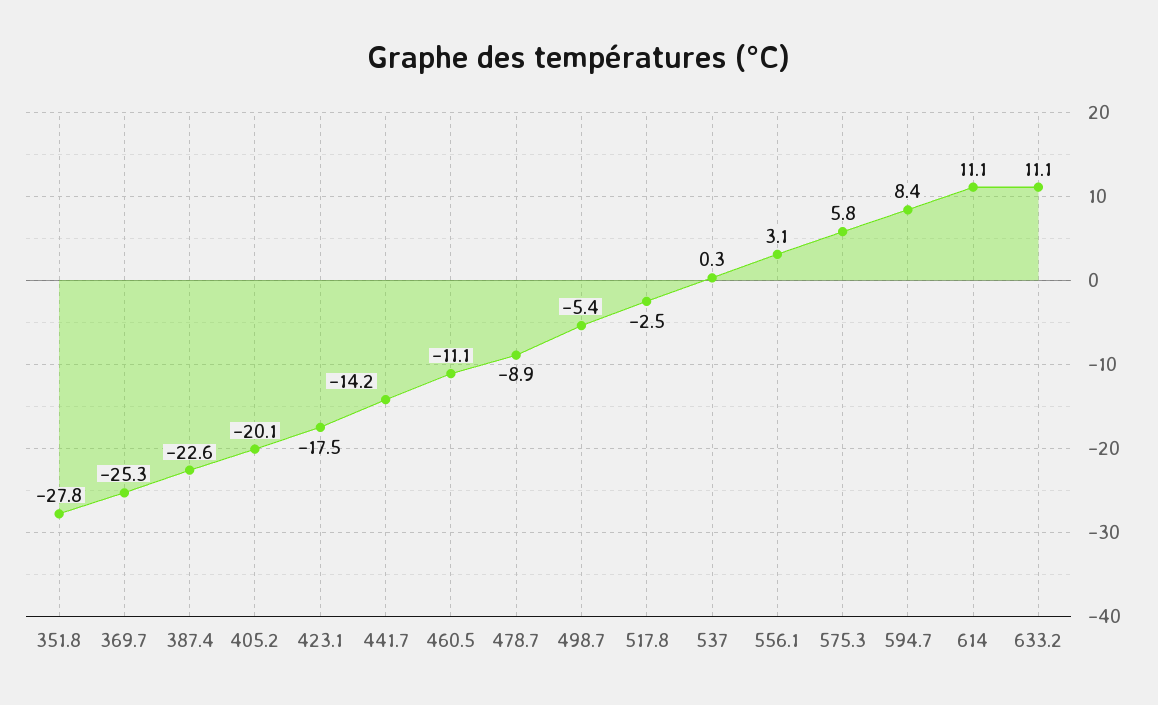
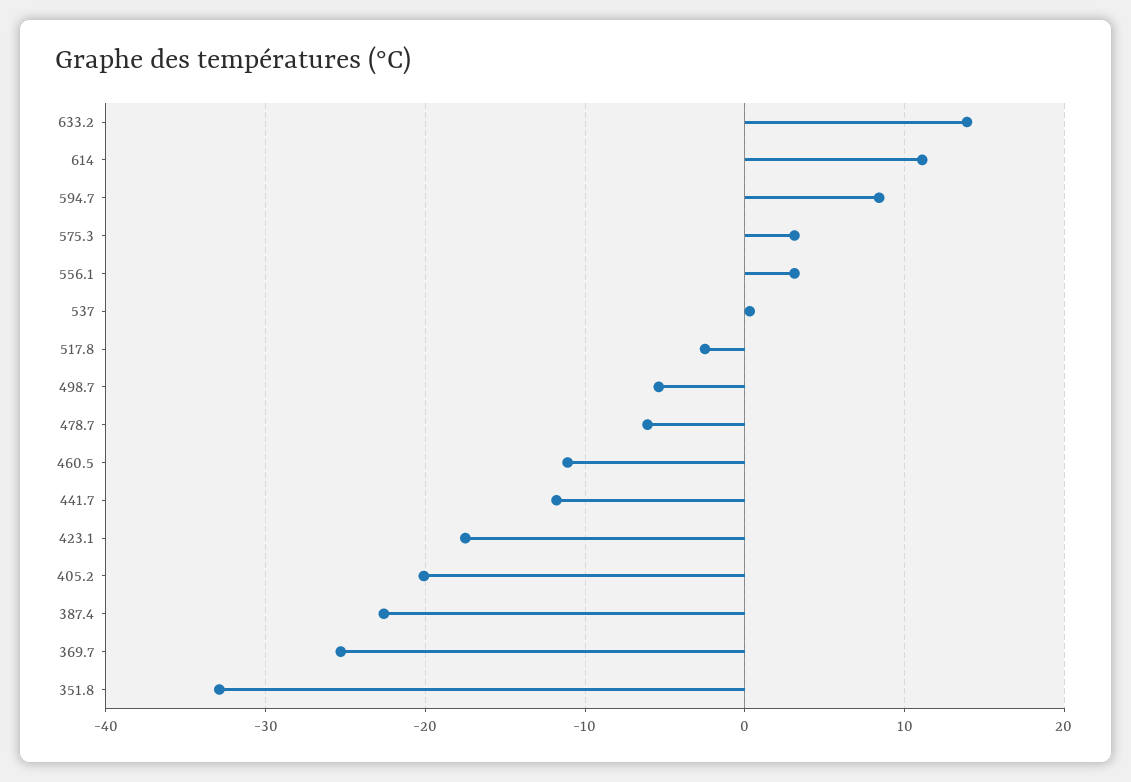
  {
-   "351.8": -27.8,
+   "351.8": -33,
    "369.7": -25.3,
    "387.4": -22.6,
    "405.2": -20.1,
    "423.1": -17.5,
-   "441.7": -14.2,
+   "441.7": -12,
    "460.5": -11.1,
-   "478.7": -8.9,
+   "478.7": -6,
    "498.7": -5.4,
    "517.8": -2.5,
    "537": 0.3,
    "556.1": 3.1,
-   "575.3": 5.8,
+   "575.3": 3,
    "594.7": 8.4,
    "614": 11.1,
-   "633.2": 11.1
+   "633.2": 14
  }

